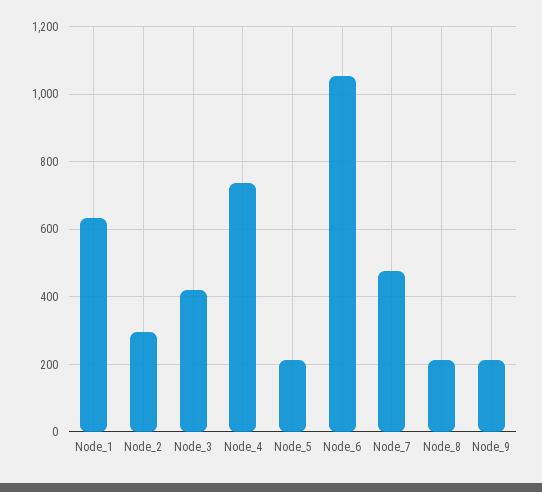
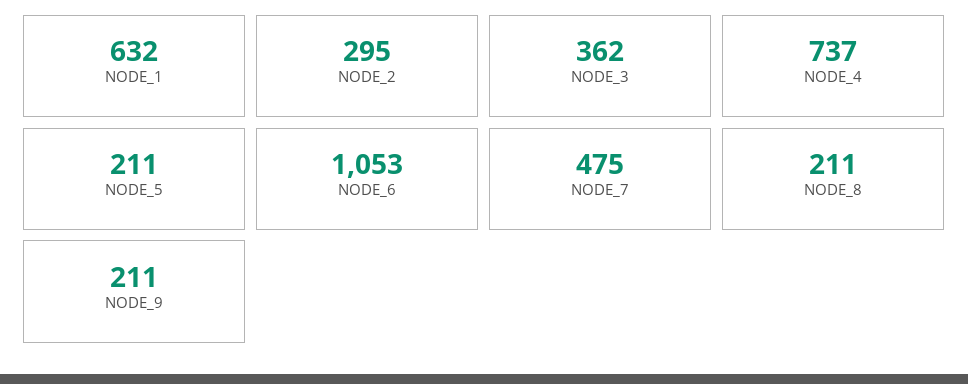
  {
    "Node_1": 632,
    "Node_2": 295,
-   "Node_3": 420,
+   "Node_3": 362,
    "Node_4": 737,
    "Node_5": 211,
    "Node_6": 1053,
    "Node_7": 475,
    "Node_8": 211,
    "Node_9": 211
  }

